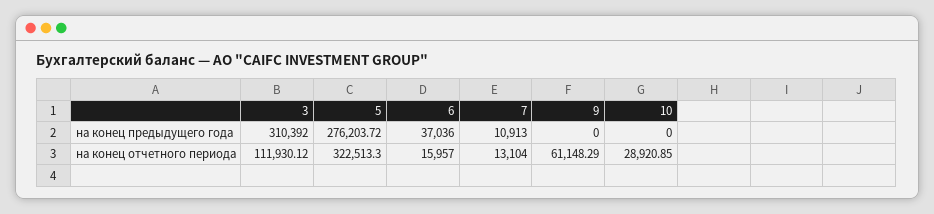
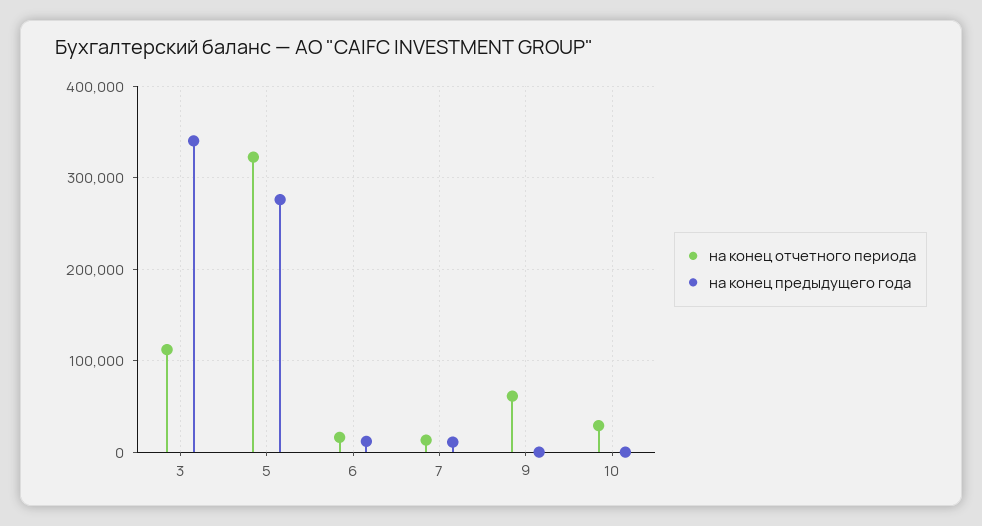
  {
    "на конец предыдущего года": {
-     "3": 310392,
+     "3": 340000,
      "5": 276203.72,
-     "6": 37036,
+     "6": 10000,
      "7": 10913,
      "9": 0,
      "10": 0
    },
    "на конец отчетного периода": {
      "3": 111930.12,
      "5": 322513.3,
      "6": 15957,
      "7": 13104,
      "9": 61148.29,
      "10": 28920.85
    }
  }

